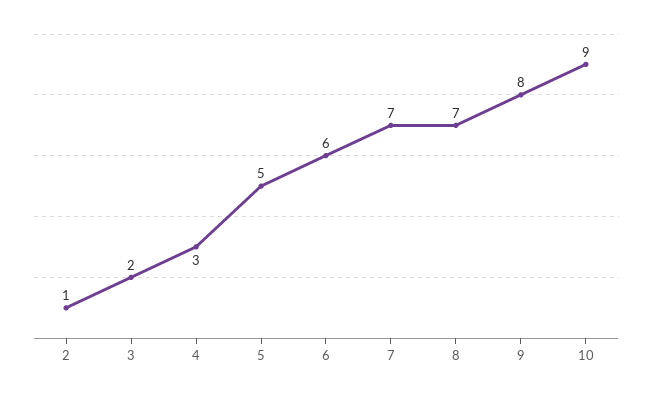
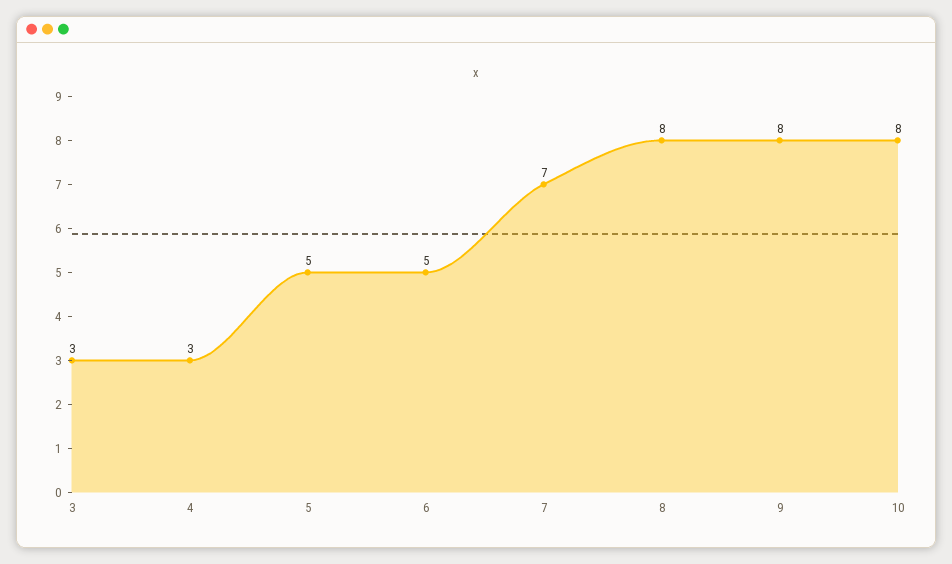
  {
-   "2": 1,
-   "3": 2,
+   "3": 3,
    "4": 3,
    "5": 5,
-   "6": 6,
+   "6": 5,
    "7": 7,
-   "8": 7,
+   "8": 8,
    "9": 8,
-   "10": 9
+   "10": 8
  }

